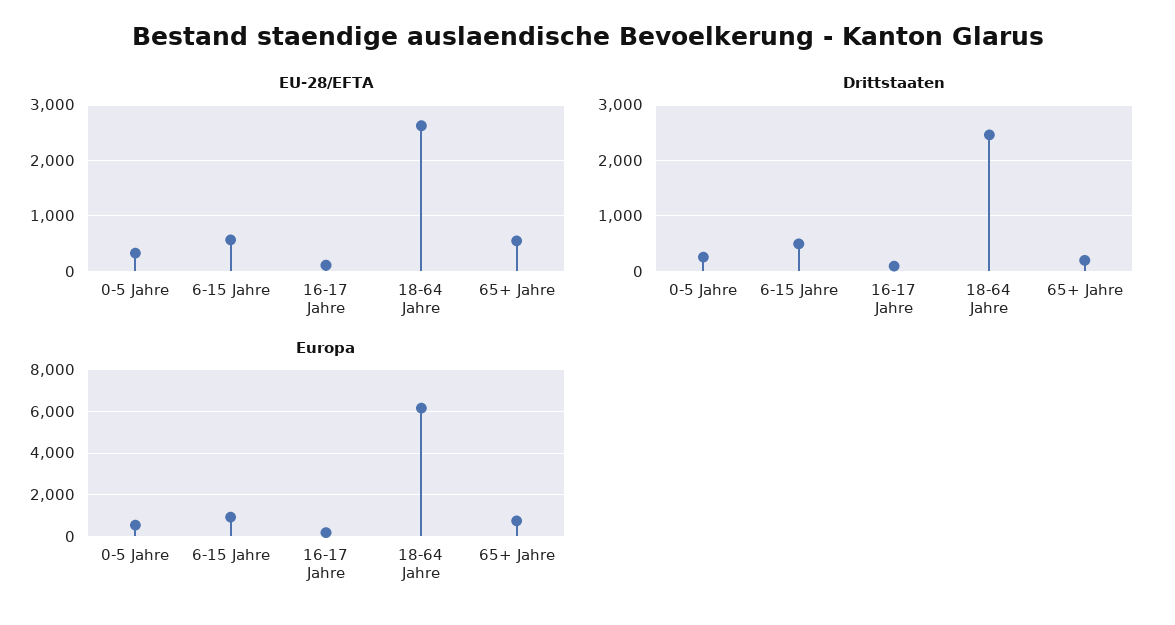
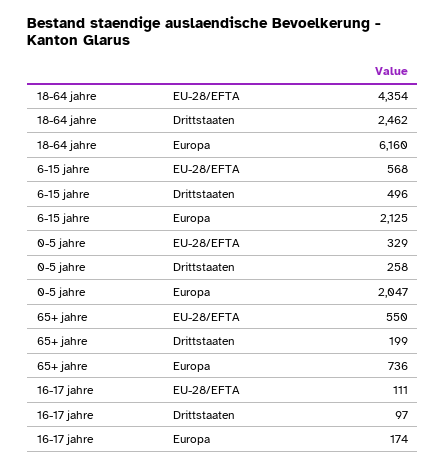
  {
    "EU-28/EFTA": {
      "0-5 Jahre": 329,
      "6-15 Jahre": 568,
      "16-17 Jahre": 111,
-     "18-64 Jahre": 2600,
+     "18-64 Jahre": 4354,
      "65+ Jahre": 550
    },
    "Drittstaaten": {
      "0-5 Jahre": 258,
      "6-15 Jahre": 496,
      "16-17 Jahre": 97,
      "18-64 Jahre": 2462,
      "65+ Jahre": 199
    },
    "Europa": {
-     "0-5 Jahre": 500,
+     "0-5 Jahre": 2047,
-     "6-15 Jahre": 1000,
+     "6-15 Jahre": 2125,
      "16-17 Jahre": 174,
      "18-64 Jahre": 6160,
      "65+ Jahre": 736
    }
  }

